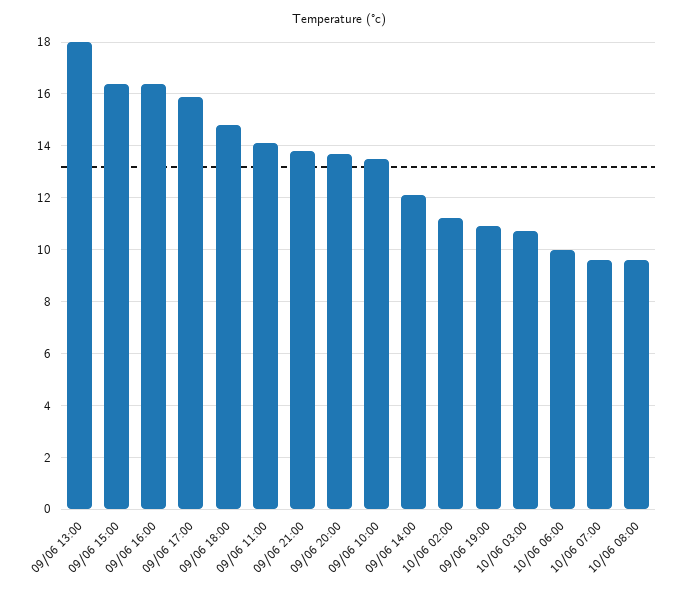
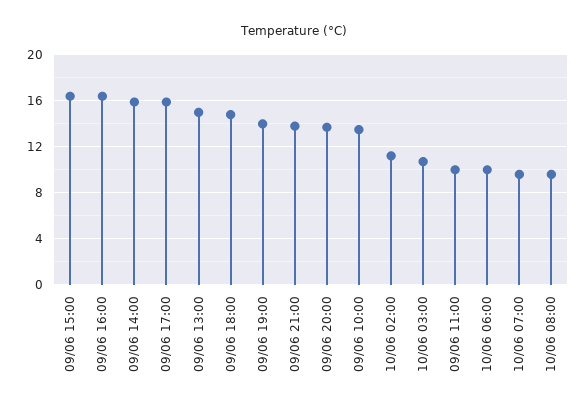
  {
-   "09/06 13:00": 18,
+   "09/06 13:00": 15,
    "09/06 15:00": 16.5,
    "09/06 16:00": 16.5,
    "09/06 17:00": 16,
    "09/06 18:00": 15,
-   "09/06 11:00": 14,
+   "09/06 11:00": 10,
    "09/06 21:00": 14,
    "09/06 20:00": 13.5,
    "09/06 10:00": 13.5,
-   "09/06 14:00": 12,
+   "09/06 14:00": 16,
    "10/06 02:00": 11,
-   "09/06 19:00": 11,
+   "09/06 19:00": 14,
    "10/06 03:00": 10.5,
    "10/06 06:00": 10,
    "10/06 07:00": 9.5,
    "10/06 08:00": 9.5
  }

